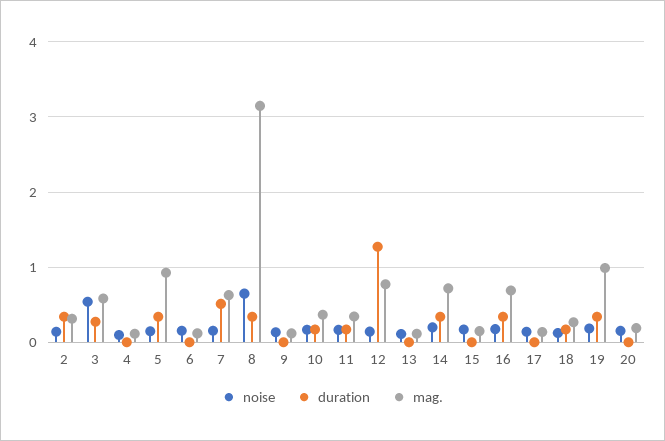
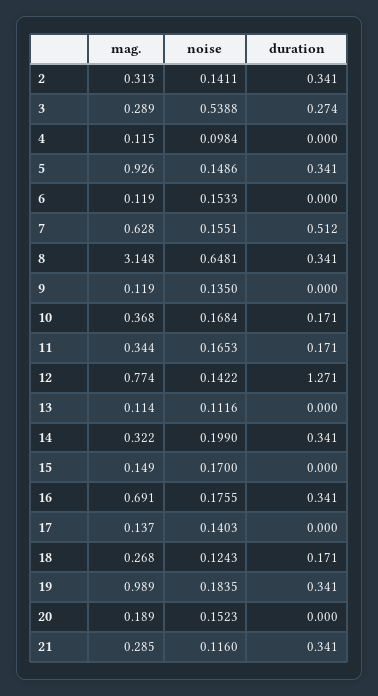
  {
    "noise": {
      "2": 0.1411,
      "3": 0.5388,
      "4": 0.0984,
      "5": 0.1486,
      "6": 0.1533,
      "7": 0.1551,
      "8": 0.6481,
      "9": 0.135,
      "10": 0.1684,
      "11": 0.1653,
      "12": 0.1422,
      "13": 0.1116,
      "14": 0.199,
      "15": 0.17,
      "16": 0.1755,
      "17": 0.1403,
      "18": 0.1243,
      "19": 0.1835,
-     "20": 0.1523
+     "20": 0.1523,
+     "21": 0.116
    },
    "duration": {
      "2": 0.341,
      "3": 0.274,
      "4": 0,
      "5": 0.341,
      "6": 0,
      "7": 0.512,
      "8": 0.341,
      "9": 0,
      "10": 0.171,
      "11": 0.171,
      "12": 1.271,
      "13": 0,
      "14": 0.341,
      "15": 0,
      "16": 0.341,
      "17": 0,
      "18": 0.171,
      "19": 0.341,
-     "20": 0
+     "20": 0,
+     "21": 0.341
    },
    "mag.": {
      "2": 0.313,
-     "3": 0.6,
+     "3": 0.289,
      "4": 0.115,
      "5": 0.926,
      "6": 0.119,
      "7": 0.628,
      "8": 3.148,
      "9": 0.119,
      "10": 0.368,
      "11": 0.344,
      "12": 0.774,
      "13": 0.114,
-     "14": 0.7,
+     "14": 0.322,
      "15": 0.149,
      "16": 0.691,
      "17": 0.137,
      "18": 0.268,
      "19": 0.989,
-     "20": 0.189
+     "20": 0.189,
+     "21": 0.285
    }
  }

